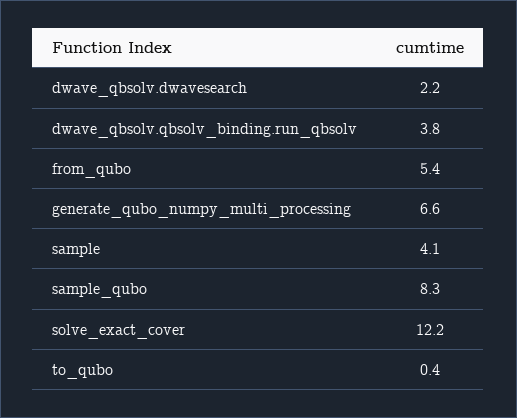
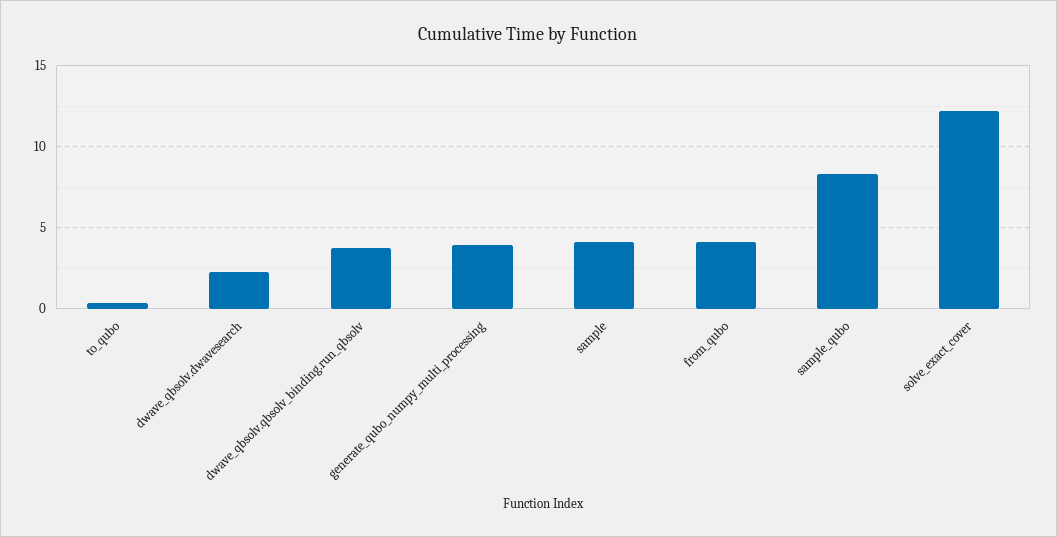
  {
    "dwave_qbsolv.dwavesearch": 2.2,
    "dwave_qbsolv.qbsolv_binding.run_qbsolv": 3.8,
-   "from_qubo": 5.4,
+   "from_qubo": 4,
-   "generate_qubo_numpy_multi_processing": 6.6,
+   "generate_qubo_numpy_multi_processing": 4,
    "sample": 4.1,
    "sample_qubo": 8.3,
    "solve_exact_cover": 12.2,
    "to_qubo": 0.4
  }

